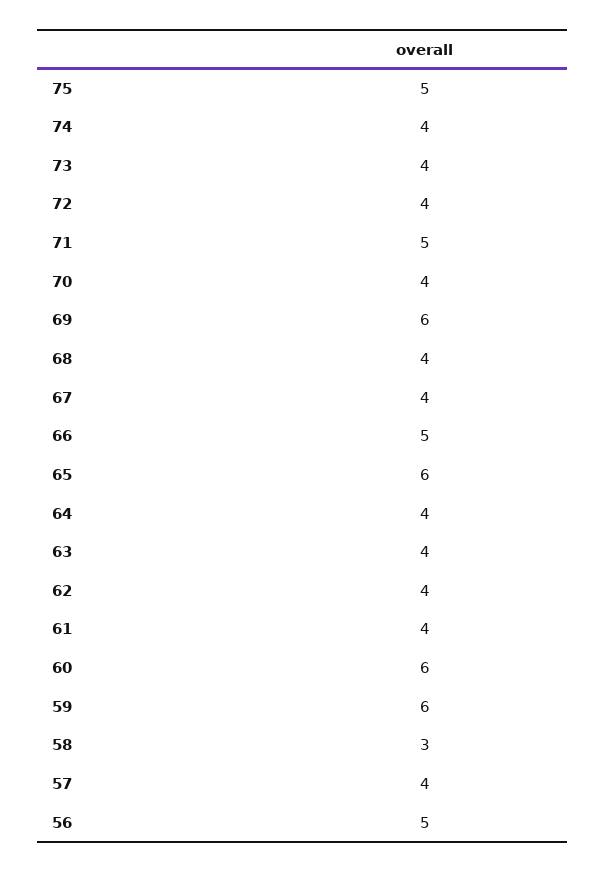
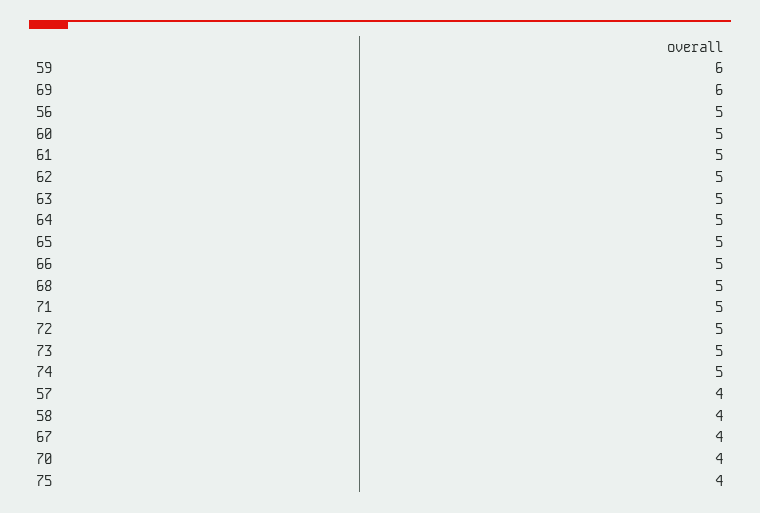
  {
-   "75": 5,
+   "75": 4,
-   "74": 4,
+   "74": 5,
-   "73": 4,
+   "73": 5,
-   "72": 4,
+   "72": 5,
    "71": 5,
    "70": 4,
    "69": 6,
-   "68": 4,
+   "68": 5,
    "67": 4,
    "66": 5,
-   "65": 6,
+   "65": 5,
-   "64": 4,
+   "64": 5,
-   "63": 4,
+   "63": 5,
-   "62": 4,
+   "62": 5,
-   "61": 4,
+   "61": 5,
-   "60": 6,
+   "60": 5,
    "59": 6,
-   "58": 3,
+   "58": 4,
    "57": 4,
    "56": 5
  }

